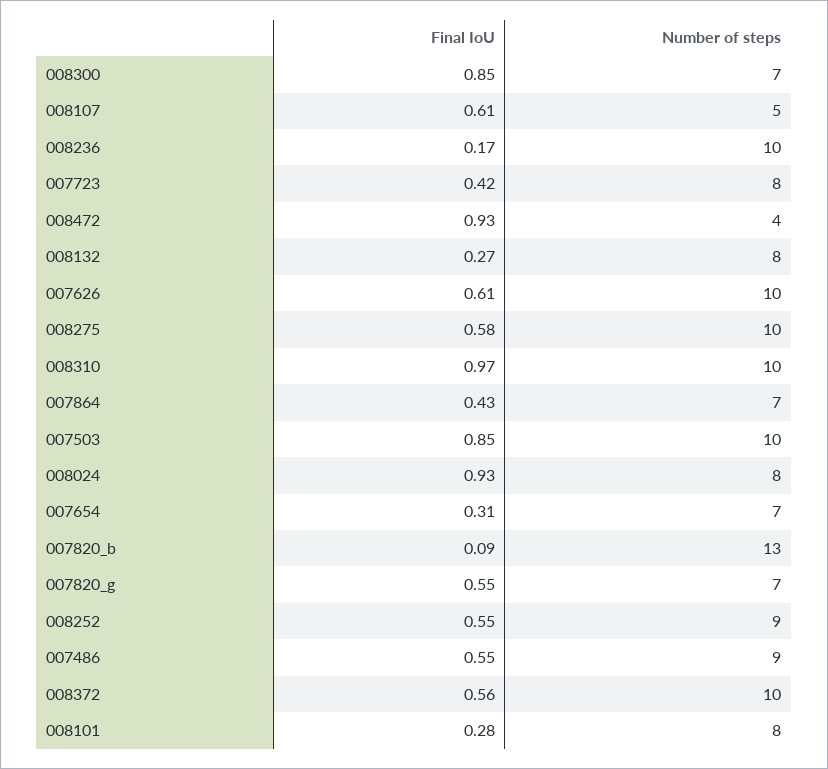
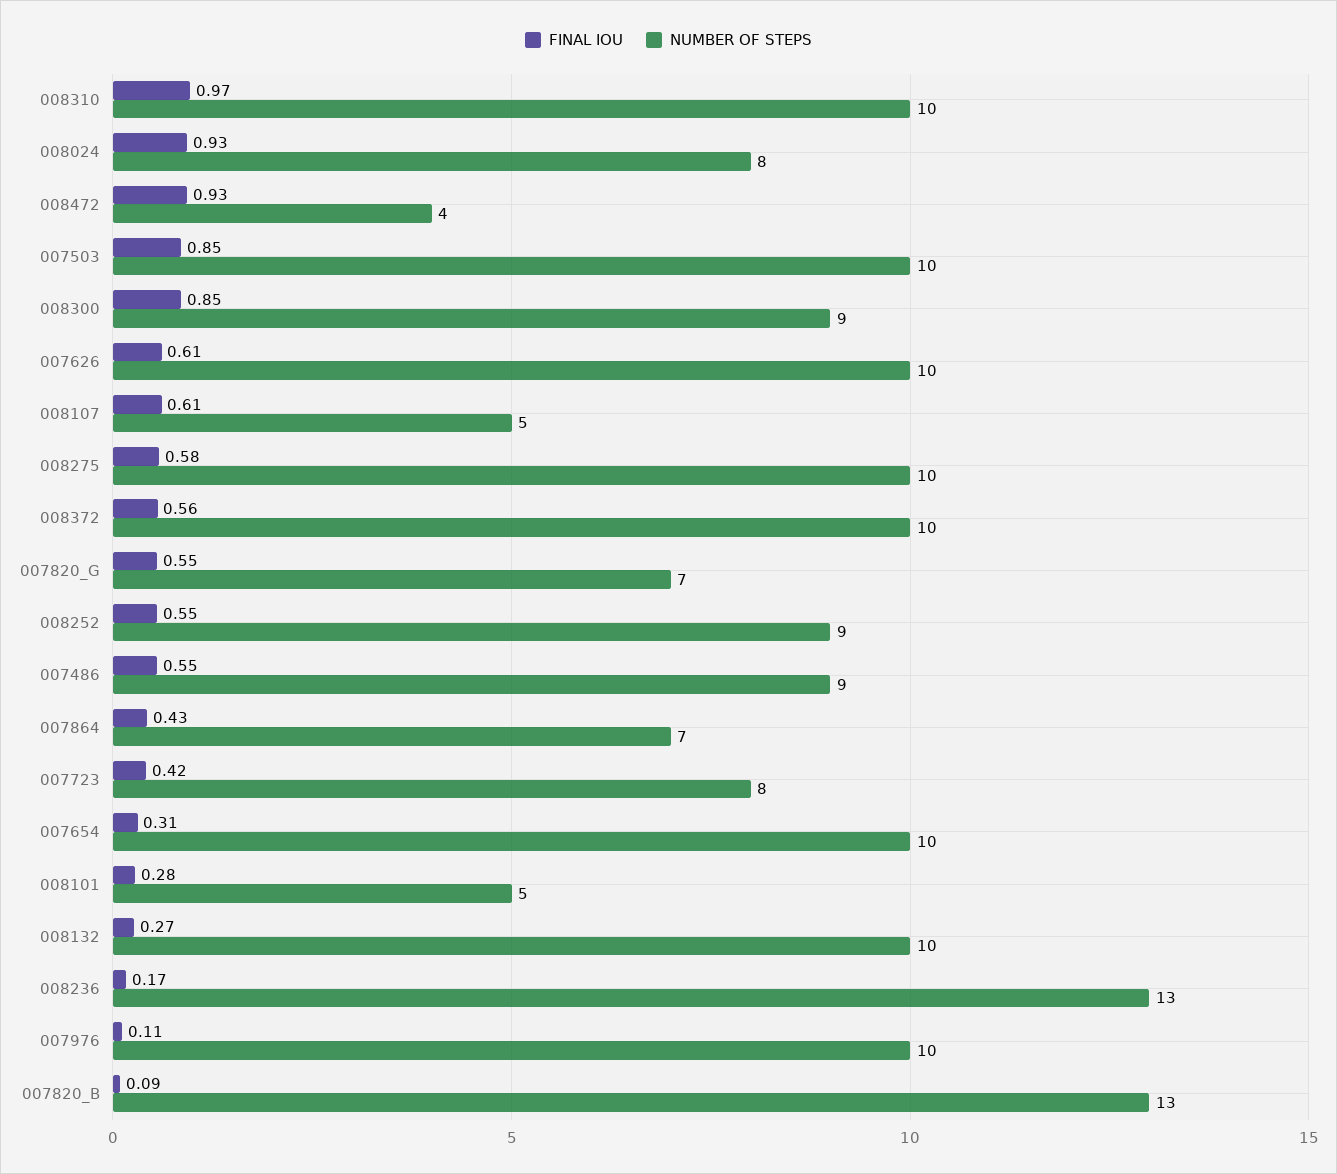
  {
    "Final IoU": {
      "008300": 0.85,
      "008107": 0.61,
      "008236": 0.17,
      "007723": 0.42,
      "008472": 0.93,
      "008132": 0.27,
      "007626": 0.61,
      "008275": 0.58,
      "008310": 0.97,
      "007864": 0.43,
      "007503": 0.85,
      "008024": 0.93,
      "007654": 0.31,
      "007820_b": 0.09,
      "007820_g": 0.55,
      "008252": 0.55,
      "007486": 0.55,
      "008372": 0.56,
-     "008101": 0.28
+     "008101": 0.28,
+     "007976": 0.11
    },
    "Number of steps": {
-     "008300": 7,
+     "008300": 9,
      "008107": 5,
-     "008236": 10,
+     "008236": 13,
      "007723": 8,
      "008472": 4,
-     "008132": 8,
+     "008132": 10,
      "007626": 10,
      "008275": 10,
      "008310": 10,
      "007864": 7,
      "007503": 10,
      "008024": 8,
-     "007654": 7,
+     "007654": 10,
      "007820_b": 13,
      "007820_g": 7,
      "008252": 9,
      "007486": 9,
      "008372": 10,
-     "008101": 8
+     "008101": 5,
+     "007976": 10
    }
  }

